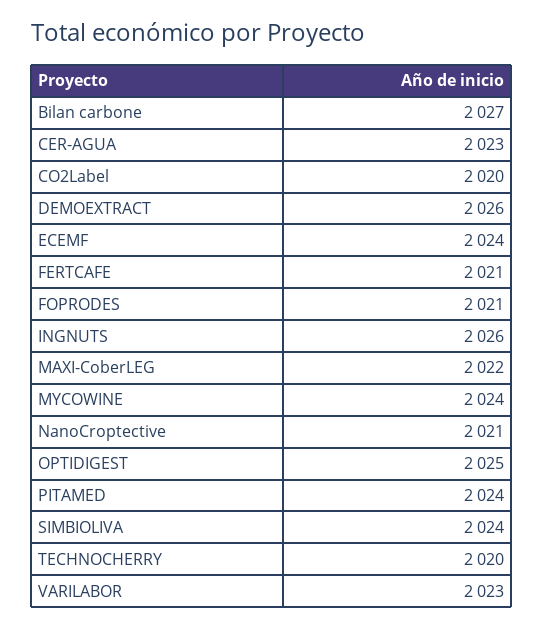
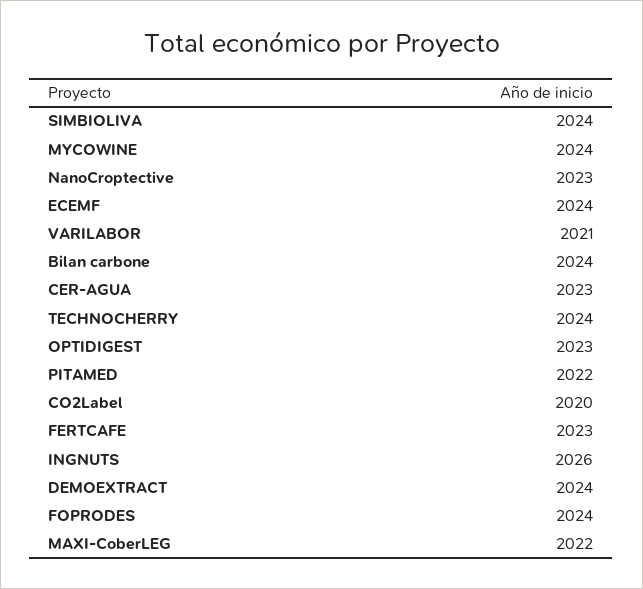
  {
-   "Bilan carbone": 2027,
+   "Bilan carbone": 2024,
    "CER-AGUA": 2023,
    "CO2Label": 2020,
-   "DEMOEXTRACT": 2026,
+   "DEMOEXTRACT": 2024,
    "ECEMF": 2024,
-   "FERTCAFE": 2021,
+   "FERTCAFE": 2023,
-   "FOPRODES": 2021,
+   "FOPRODES": 2024,
    "INGNUTS": 2026,
    "MAXI-CoberLEG": 2022,
    "MYCOWINE": 2024,
-   "NanoCroptective": 2021,
+   "NanoCroptective": 2023,
-   "OPTIDIGEST": 2025,
+   "OPTIDIGEST": 2023,
-   "PITAMED": 2024,
+   "PITAMED": 2022,
    "SIMBIOLIVA": 2024,
-   "TECHNOCHERRY": 2020,
+   "TECHNOCHERRY": 2024,
-   "VARILABOR": 2023
+   "VARILABOR": 2021
  }

